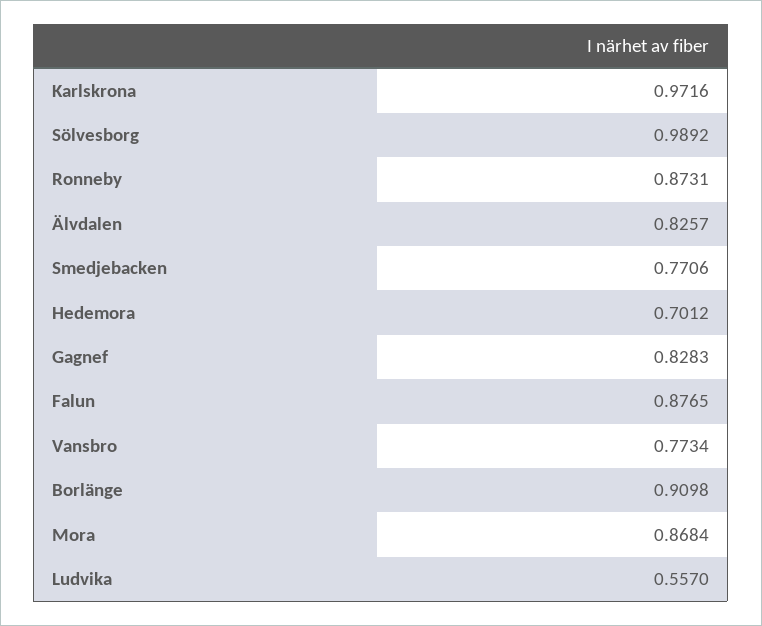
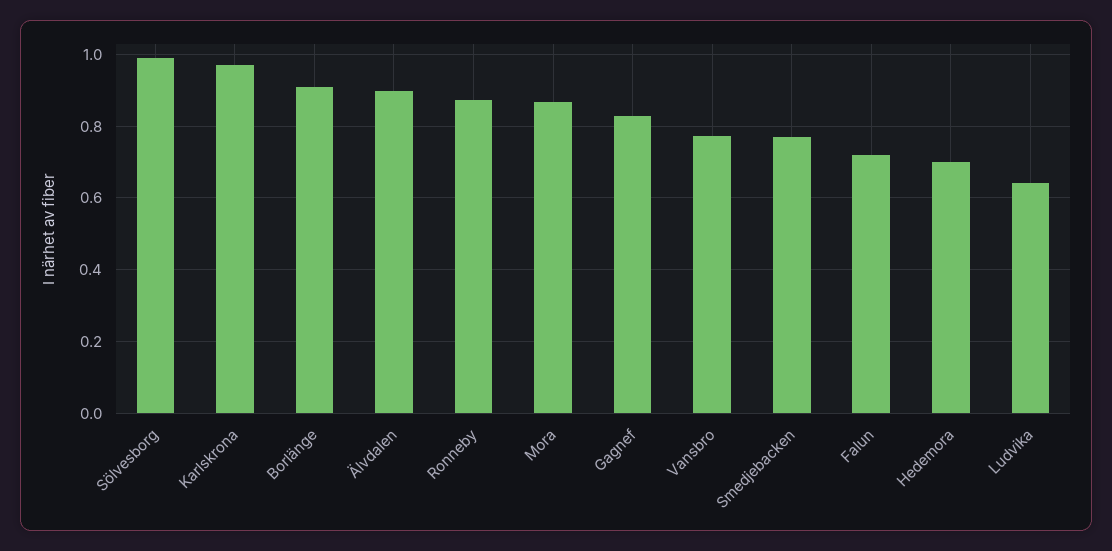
  {
    "Karlskrona": 0.9716,
    "Sölvesborg": 0.9892,
    "Ronneby": 0.8731,
-   "Älvdalen": 0.8257,
+   "Älvdalen": 0.9,
    "Smedjebacken": 0.7706,
    "Hedemora": 0.7012,
    "Gagnef": 0.8283,
-   "Falun": 0.8765,
+   "Falun": 0.72,
    "Vansbro": 0.7734,
    "Borlänge": 0.9098,
    "Mora": 0.8684,
-   "Ludvika": 0.557
+   "Ludvika": 0.64
  }

